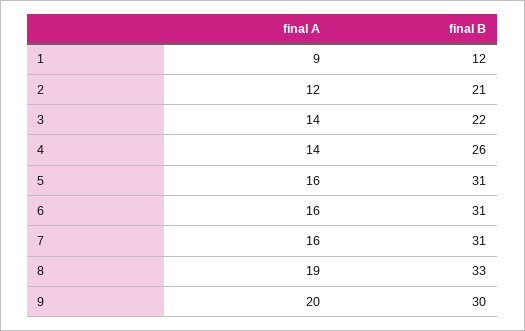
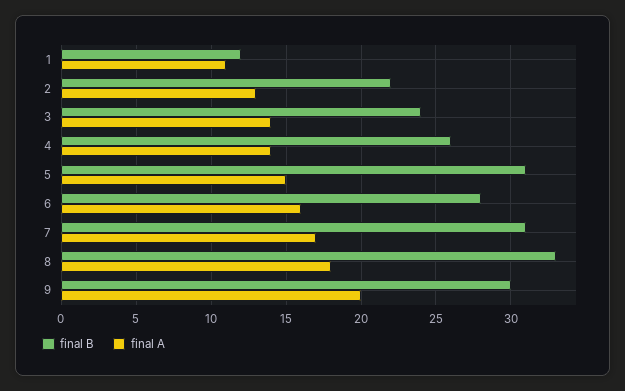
  {
    "final A": {
-     "1": 9,
+     "1": 11,
-     "2": 12,
+     "2": 13,
      "3": 14,
      "4": 14,
-     "5": 16,
+     "5": 15,
      "6": 16,
-     "7": 16,
+     "7": 17,
-     "8": 19,
+     "8": 18,
      "9": 20
    },
    "final B": {
      "1": 12,
-     "2": 21,
+     "2": 22,
-     "3": 22,
+     "3": 24,
      "4": 26,
      "5": 31,
-     "6": 31,
+     "6": 28,
      "7": 31,
      "8": 33,
      "9": 30
    }
  }

